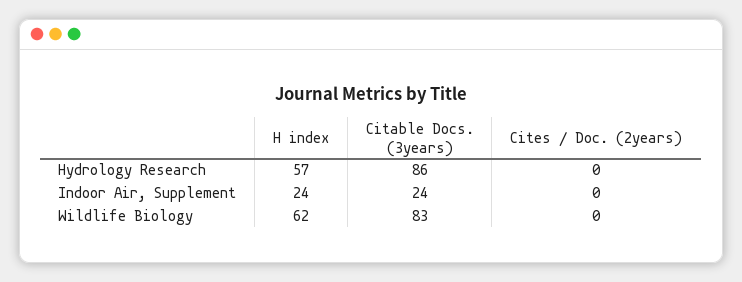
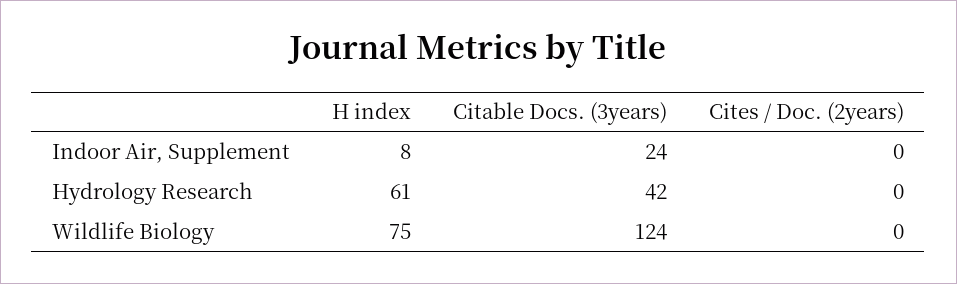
  {
    "H index": {
-     "Hydrology Research": 57,
+     "Hydrology Research": 61,
-     "Indoor Air, Supplement": 24,
+     "Indoor Air, Supplement": 8,
-     "Wildlife Biology": 62
+     "Wildlife Biology": 75
    },
    "Citable Docs. (3years)": {
-     "Hydrology Research": 86,
+     "Hydrology Research": 42,
      "Indoor Air, Supplement": 24,
-     "Wildlife Biology": 83
+     "Wildlife Biology": 124
    },
    "Cites / Doc. (2years)": {
      "Hydrology Research": 0,
      "Indoor Air, Supplement": 0,
      "Wildlife Biology": 0
    }
  }

